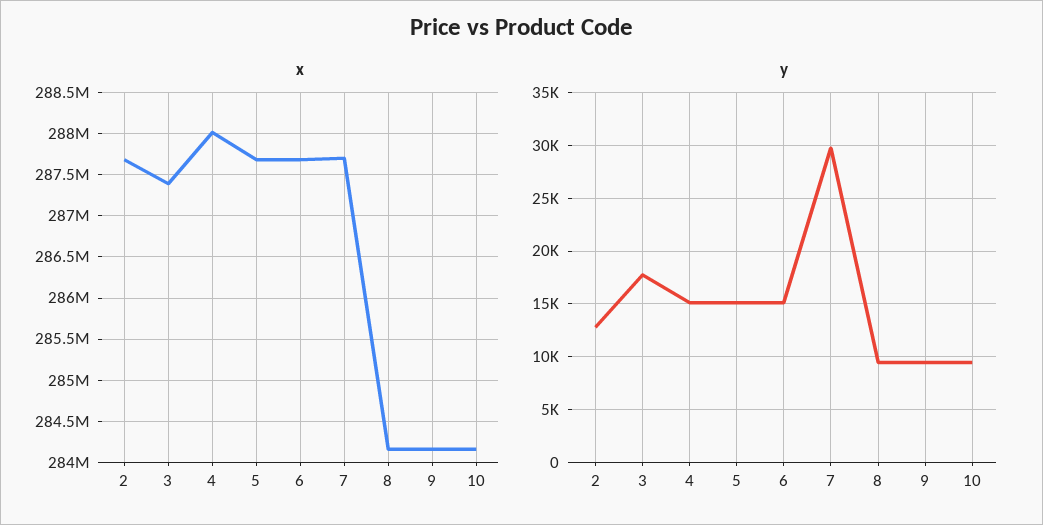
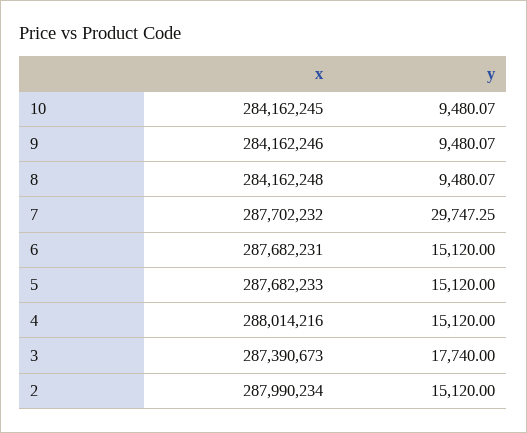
  {
    "x": {
-     "2": 287700000,
+     "2": 287990234,
      "3": 287390673,
      "4": 288014216,
      "5": 287682233,
      "6": 287682231,
      "7": 287702232,
      "8": 284162248,
      "9": 284162246,
      "10": 284162245
    },
    "y": {
-     "2": 13000,
+     "2": 15120,
      "3": 17740,
      "4": 15120,
      "5": 15120,
      "6": 15120,
      "7": 29747.25,
      "8": 9480.07,
      "9": 9480.07,
      "10": 9480.07
    }
  }

